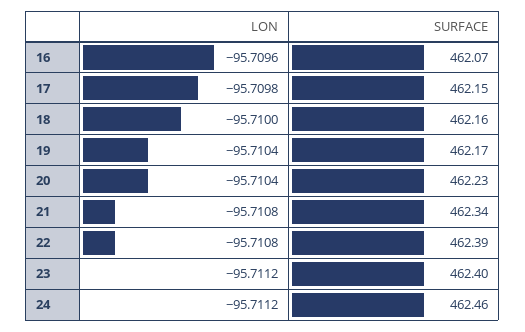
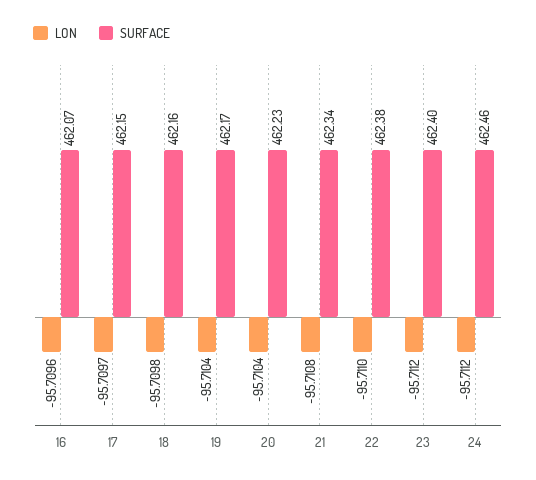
  {
    "LON": {
      "16": -95.7096,
-     "17": -95.7098,
+     "17": -95.7097,
-     "18": -95.71,
+     "18": -95.7098,
      "19": -95.7104,
      "20": -95.7104,
      "21": -95.7108,
-     "22": -95.7108,
+     "22": -95.711,
      "23": -95.7112,
      "24": -95.7112
    },
    "SURFACE": {
      "16": 462.07,
      "17": 462.15,
      "18": 462.16,
      "19": 462.17,
      "20": 462.23,
      "21": 462.34,
-     "22": 462.39,
+     "22": 462.38,
      "23": 462.4,
      "24": 462.46
    }
  }

